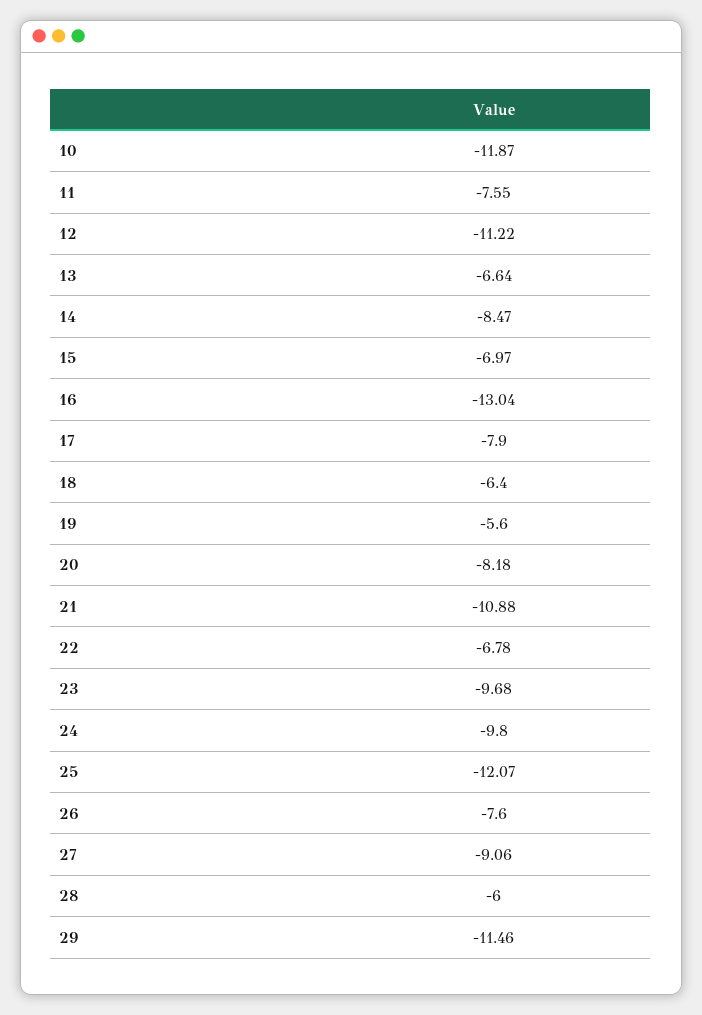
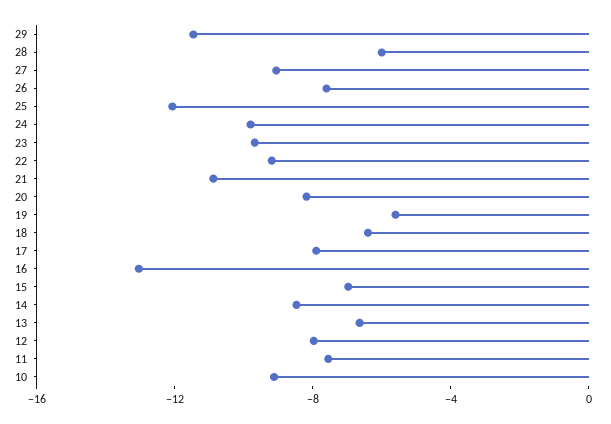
  {
-   "10": -11.87,
+   "10": -9,
    "11": -7.55,
-   "12": -11.22,
+   "12": -8,
    "13": -6.64,
    "14": -8.47,
    "15": -6.97,
    "16": -13.04,
    "17": -7.9,
    "18": -6.4,
    "19": -5.6,
    "20": -8.18,
    "21": -10.88,
-   "22": -6.78,
+   "22": -9,
    "23": -9.68,
    "24": -9.8,
    "25": -12.07,
    "26": -7.6,
    "27": -9.06,
    "28": -6,
    "29": -11.46
  }

